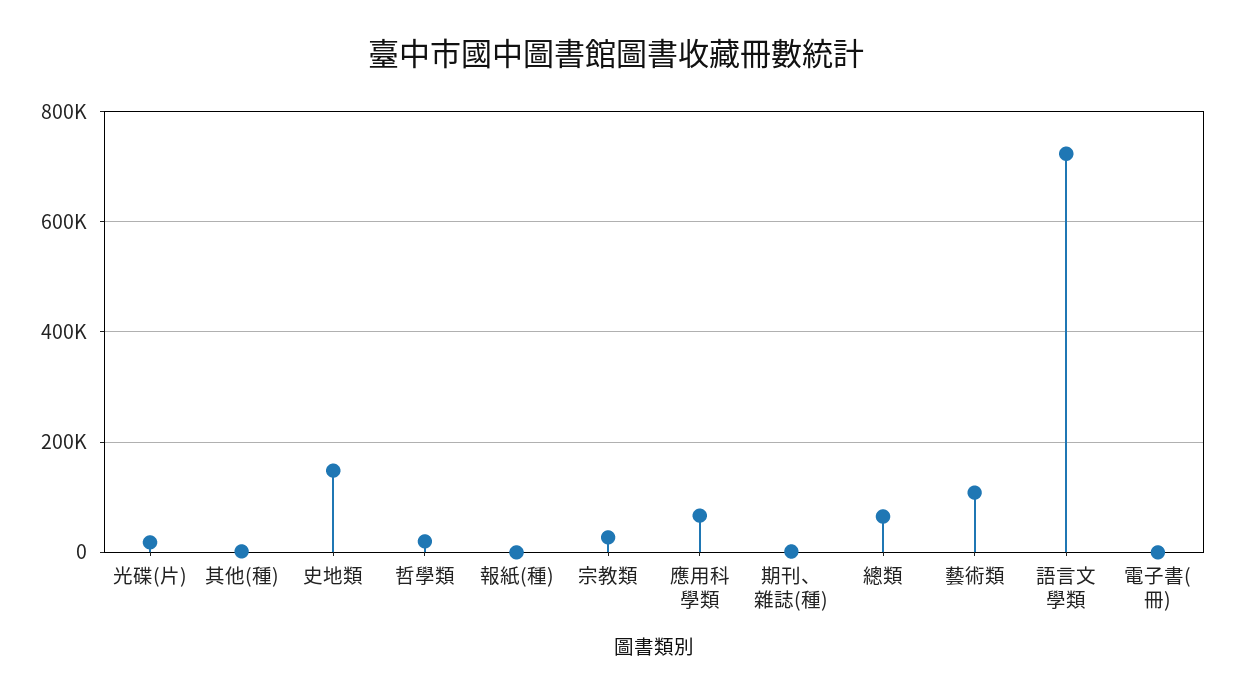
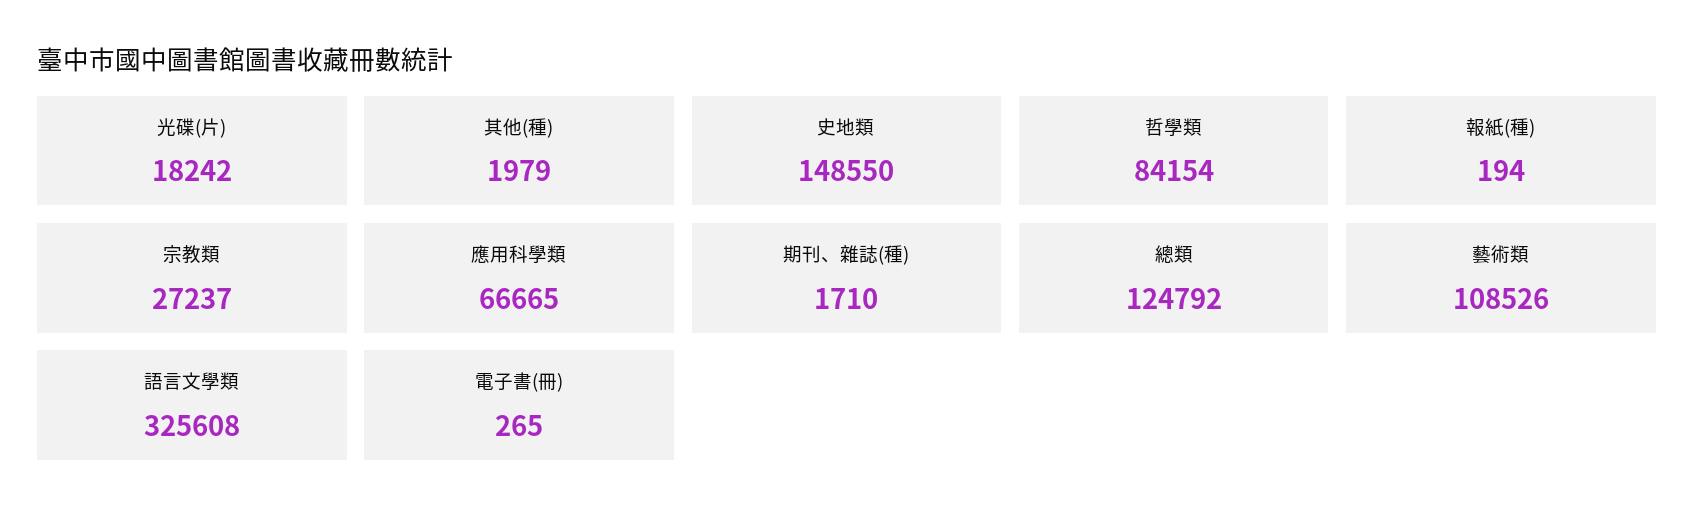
  {
    "光碟(片)": 18242,
    "其他(種)": 1979,
    "史地類": 148550,
-   "哲學類": 20000,
+   "哲學類": 84154,
    "報紙(種)": 194,
    "宗教類": 27237,
    "應用科學類": 66665,
    "期刊、雜誌(種)": 1710,
-   "總類": 60000,
+   "總類": 124792,
    "藝術類": 108526,
-   "語言文學類": 720000,
+   "語言文學類": 325608,
    "電子書(冊)": 265
  }

